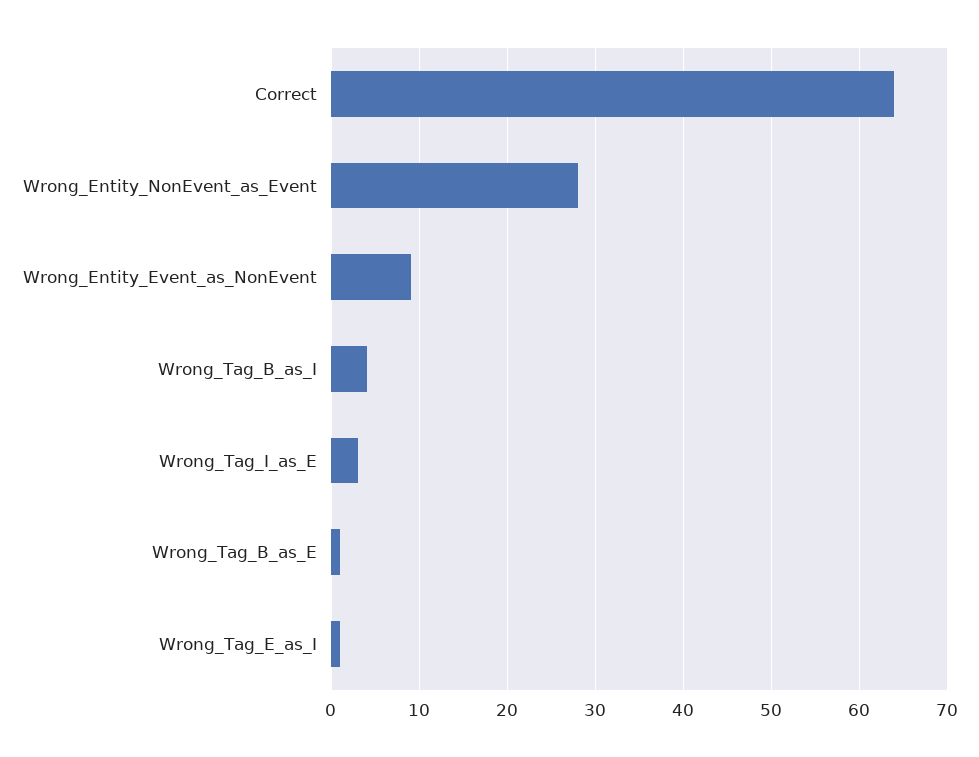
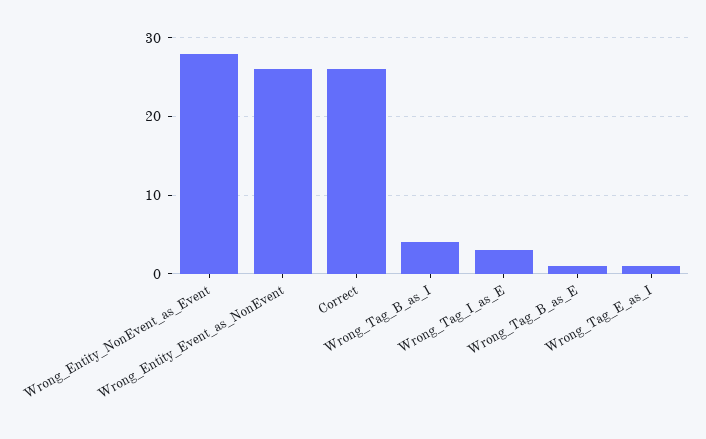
  {
-   "Correct": 64,
+   "Correct": 26,
    "Wrong_Entity_NonEvent_as_Event": 28,
-   "Wrong_Entity_Event_as_NonEvent": 9,
+   "Wrong_Entity_Event_as_NonEvent": 26,
    "Wrong_Tag_B_as_I": 4,
    "Wrong_Tag_I_as_E": 3,
    "Wrong_Tag_B_as_E": 1,
    "Wrong_Tag_E_as_I": 1
  }

